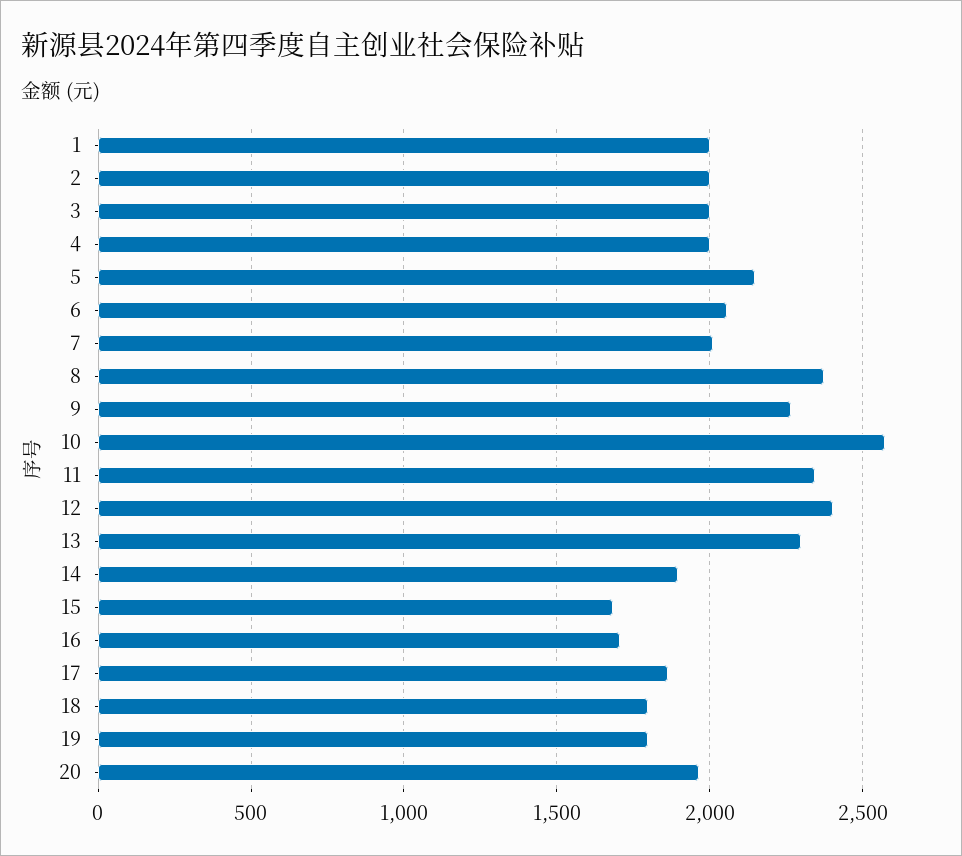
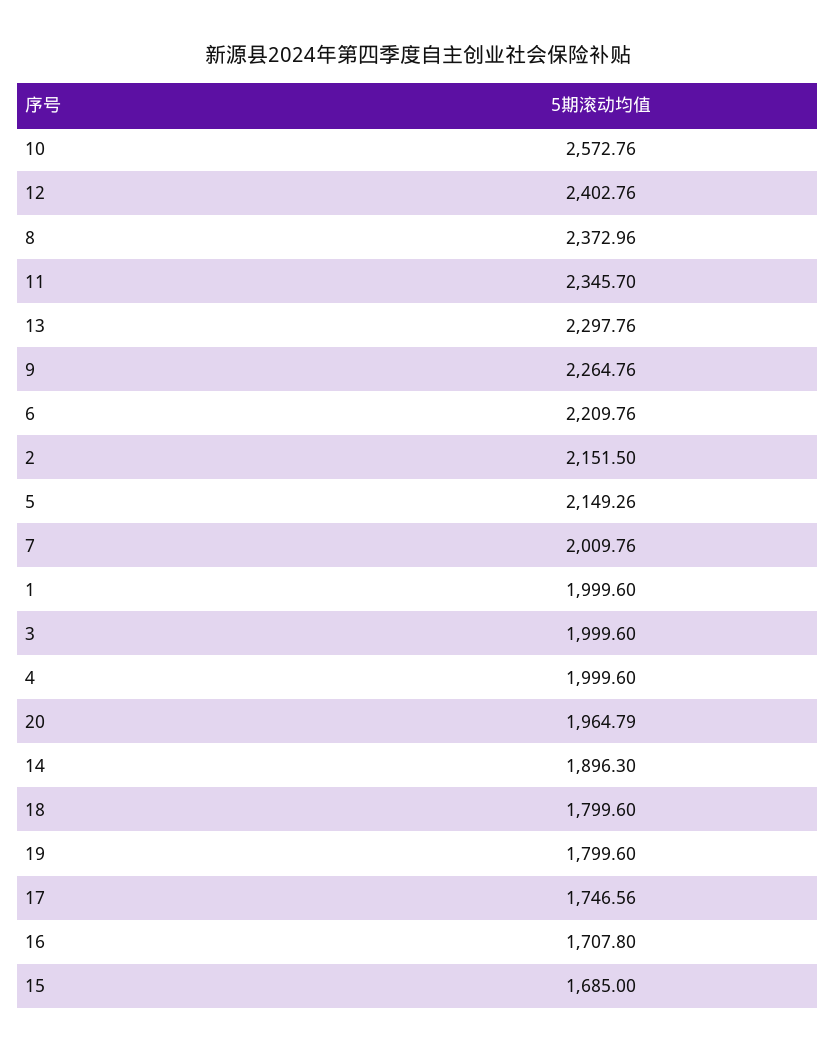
  {
    "1": 1999.6,
-   "2": 2000,
+   "2": 2151.5,
    "3": 1999.6,
    "4": 1999.6,
    "5": 2149.26,
-   "6": 2050,
+   "6": 2209.76,
    "7": 2009.76,
    "8": 2372.96,
    "9": 2264.76,
    "10": 2572.76,
    "11": 2345.7,
    "12": 2402.76,
    "13": 2297.76,
    "14": 1896.3,
    "15": 1685,
    "16": 1707.8,
-   "17": 1850,
+   "17": 1746.56,
    "18": 1799.6,
    "19": 1799.6,
    "20": 1964.79
  }

